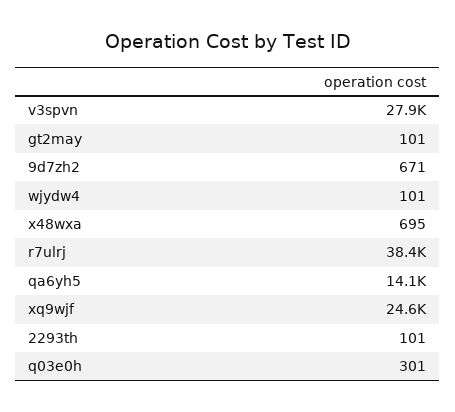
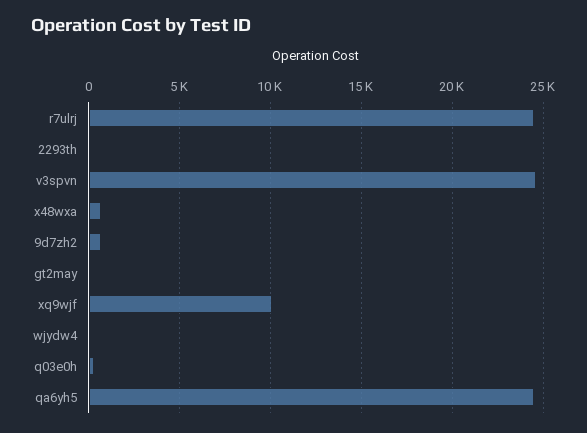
  {
-   "v3spvn": 27900,
+   "v3spvn": 24500,
    "gt2may": 101,
    "9d7zh2": 671,
    "wjydw4": 101,
    "x48wxa": 695,
-   "r7ulrj": 38400,
+   "r7ulrj": 24500,
-   "qa6yh5": 14100,
+   "qa6yh5": 24500,
-   "xq9wjf": 24600,
+   "xq9wjf": 10000,
    "2293th": 101,
    "q03e0h": 301
  }

